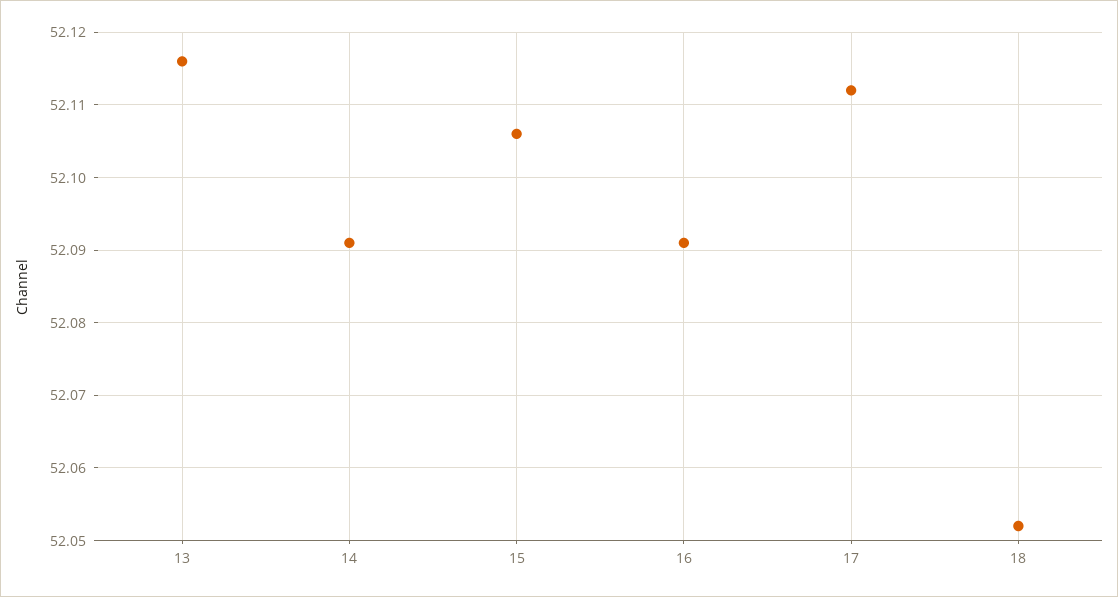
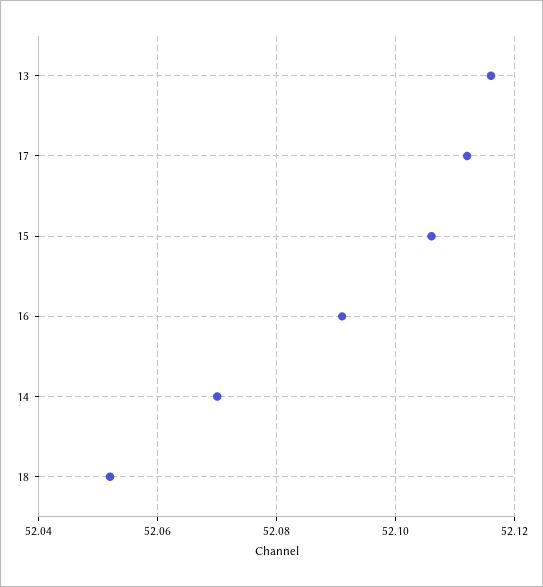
  {
    "13": 52.116,
-   "14": 52.091,
+   "14": 52.07,
    "15": 52.106,
    "16": 52.091,
    "17": 52.112,
    "18": 52.052
  }

